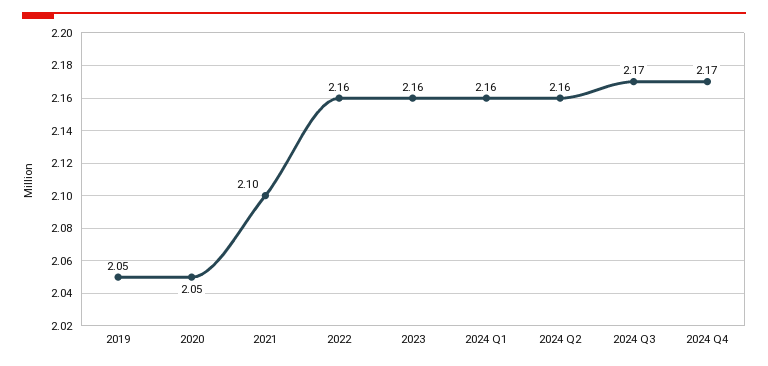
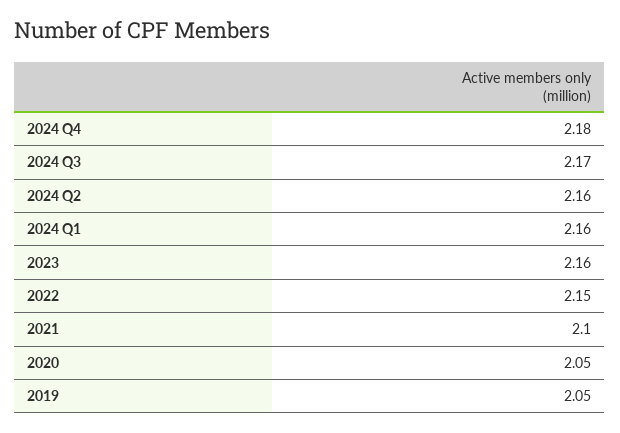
  {
    "2019": 2.05,
    "2020": 2.05,
    "2021": 2.1,
-   "2022": 2.16,
+   "2022": 2.15,
    "2023": 2.16,
    "2024 Q1": 2.16,
    "2024 Q2": 2.16,
    "2024 Q3": 2.17,
-   "2024 Q4": 2.17
+   "2024 Q4": 2.18
  }

